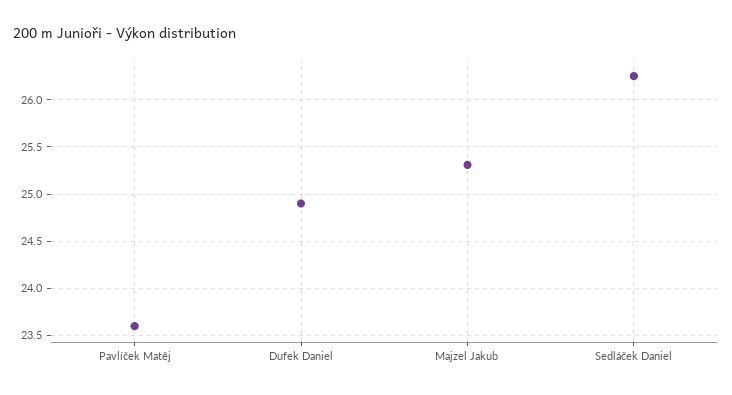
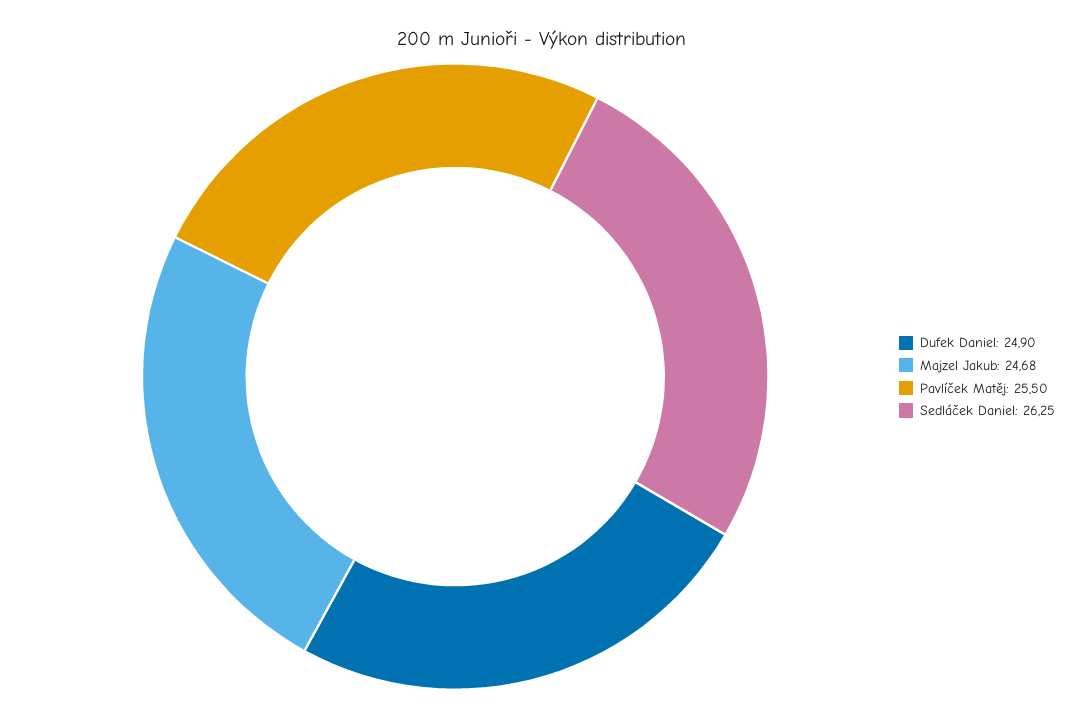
  {
-   "Pavlíček Matěj": 23.6,
+   "Pavlíček Matěj": 25.5,
    "Dufek Daniel": 24.9,
-   "Majzel Jakub": 25.3,
+   "Majzel Jakub": 24.68,
    "Sedláček Daniel": 26.25
  }

